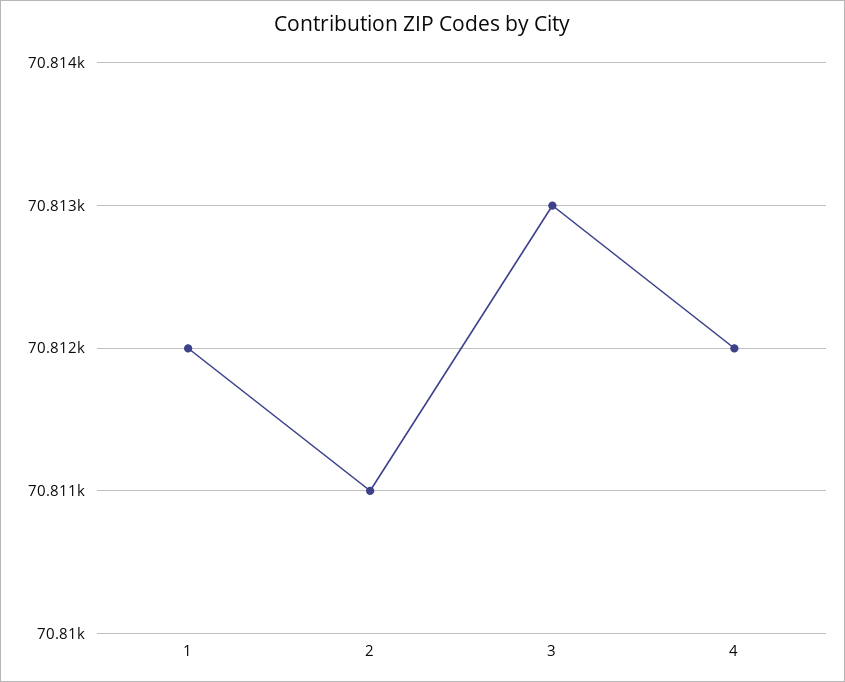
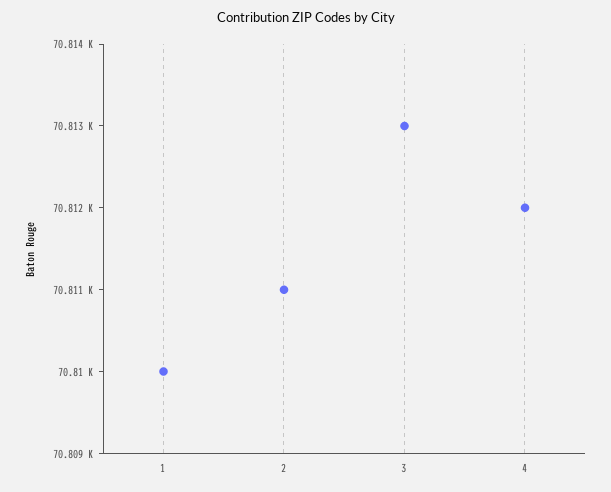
  {
-   "1": 70812,
+   "1": 70810,
    "2": 70811,
    "3": 70813,
    "4": 70812
  }

